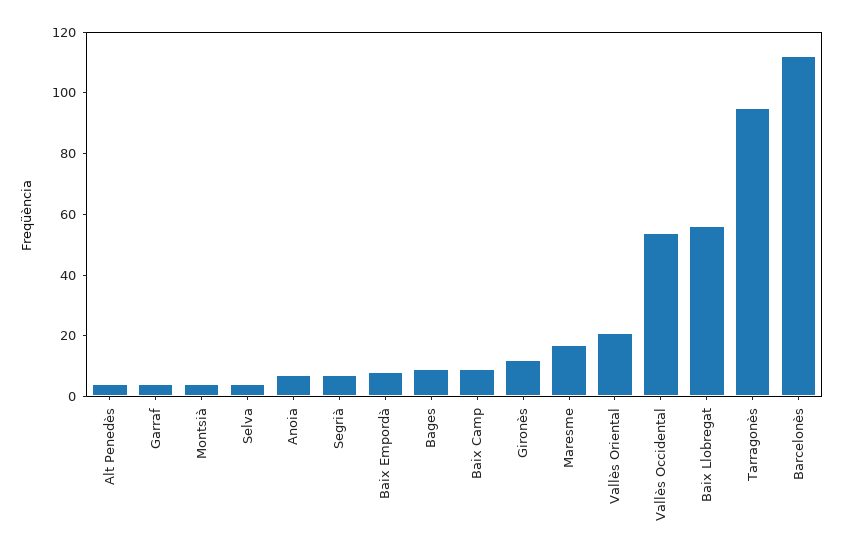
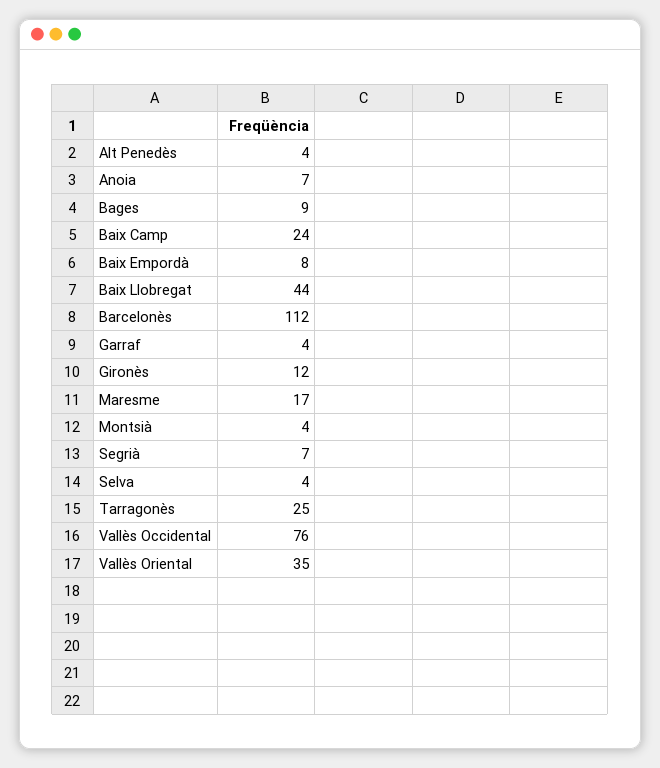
  {
    "Alt Penedès": 4,
    "Garraf": 4,
    "Montsià": 4,
    "Selva": 4,
    "Anoia": 7,
    "Segrià": 7,
    "Baix Empordà": 8,
    "Bages": 9,
-   "Baix Camp": 10,
+   "Baix Camp": 24,
    "Gironès": 12,
    "Maresme": 17,
-   "Vallès Oriental": 20,
+   "Vallès Oriental": 35,
-   "Vallès Occidental": 55,
+   "Vallès Occidental": 76,
-   "Baix Llobregat": 55,
+   "Baix Llobregat": 44,
-   "Tarragonès": 95,
+   "Tarragonès": 25,
    "Barcelonès": 112
  }

